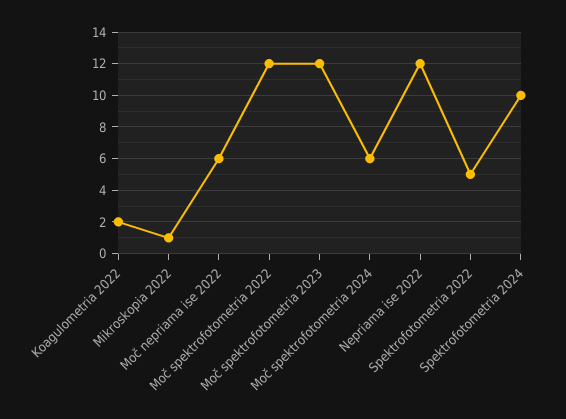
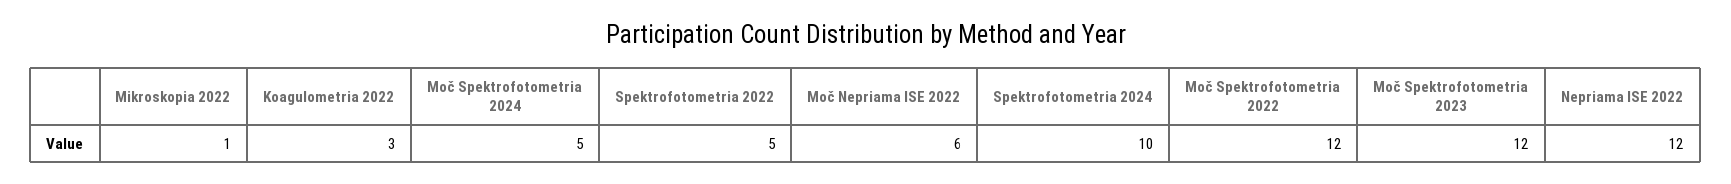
  {
-   "Koagulometria 2022": 2,
+   "Koagulometria 2022": 3,
    "Mikroskopia 2022": 1,
    "Moč nepriama ise 2022": 6,
    "Moč spektrofotometria 2022": 12,
    "Moč spektrofotometria 2023": 12,
-   "Moč spektrofotometria 2024": 6,
+   "Moč spektrofotometria 2024": 5,
    "Nepriama ise 2022": 12,
    "Spektrofotometria 2022": 5,
    "Spektrofotometria 2024": 10
  }

